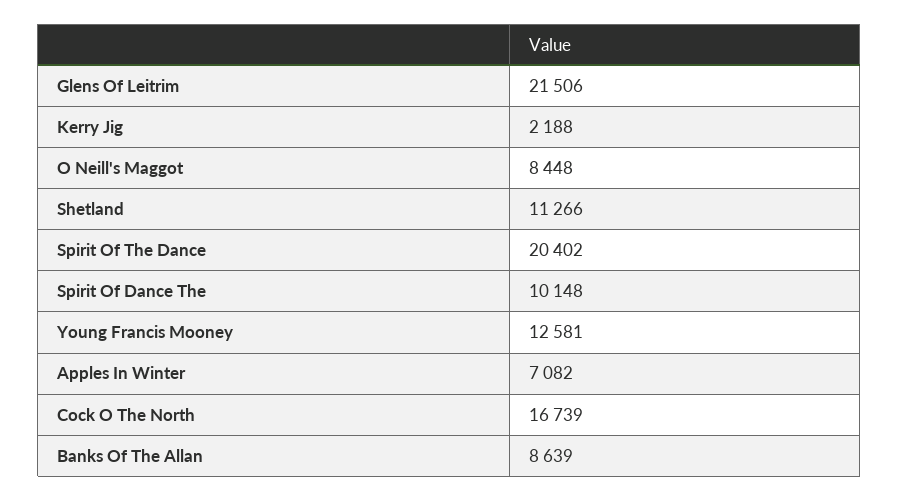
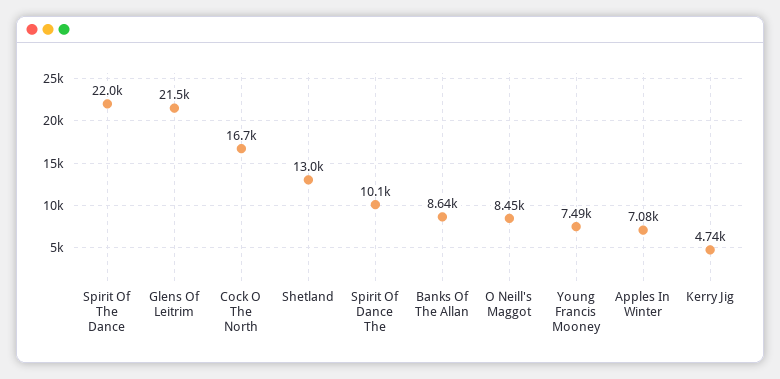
  {
    "Glens Of Leitrim": 21506,
-   "Kerry Jig": 2188,
+   "Kerry Jig": 4740,
    "O Neill's Maggot": 8448,
-   "Shetland": 11266,
+   "Shetland": 13000,
-   "Spirit Of The Dance": 20402,
+   "Spirit Of The Dance": 22000,
    "Spirit Of Dance The": 10148,
-   "Young Francis Mooney": 12581,
+   "Young Francis Mooney": 7490,
    "Apples In Winter": 7082,
    "Cock O The North": 16739,
    "Banks Of The Allan": 8639
  }

